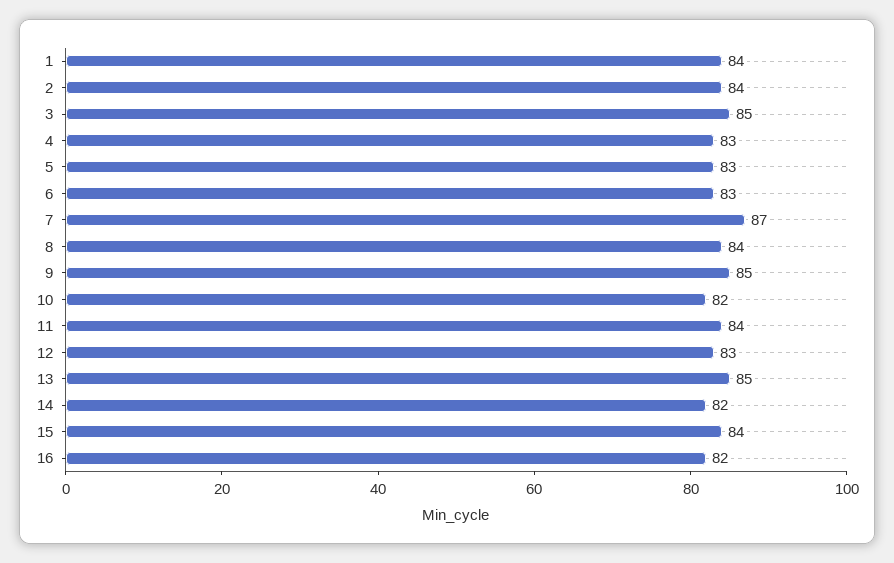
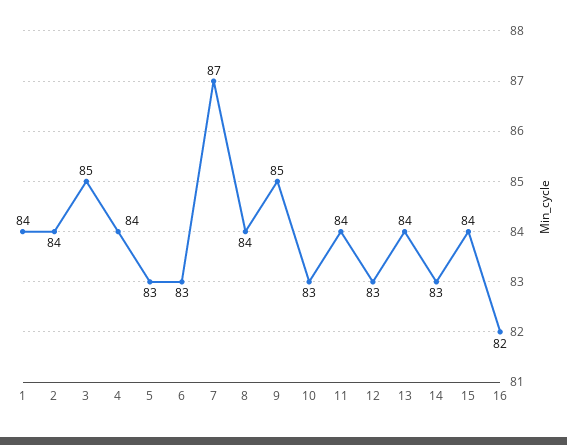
  {
    "1": 84,
    "2": 84,
    "3": 85,
-   "4": 83,
+   "4": 84,
    "5": 83,
    "6": 83,
    "7": 87,
    "8": 84,
    "9": 85,
-   "10": 82,
+   "10": 83,
    "11": 84,
    "12": 83,
-   "13": 85,
+   "13": 84,
-   "14": 82,
+   "14": 83,
    "15": 84,
    "16": 82
  }

